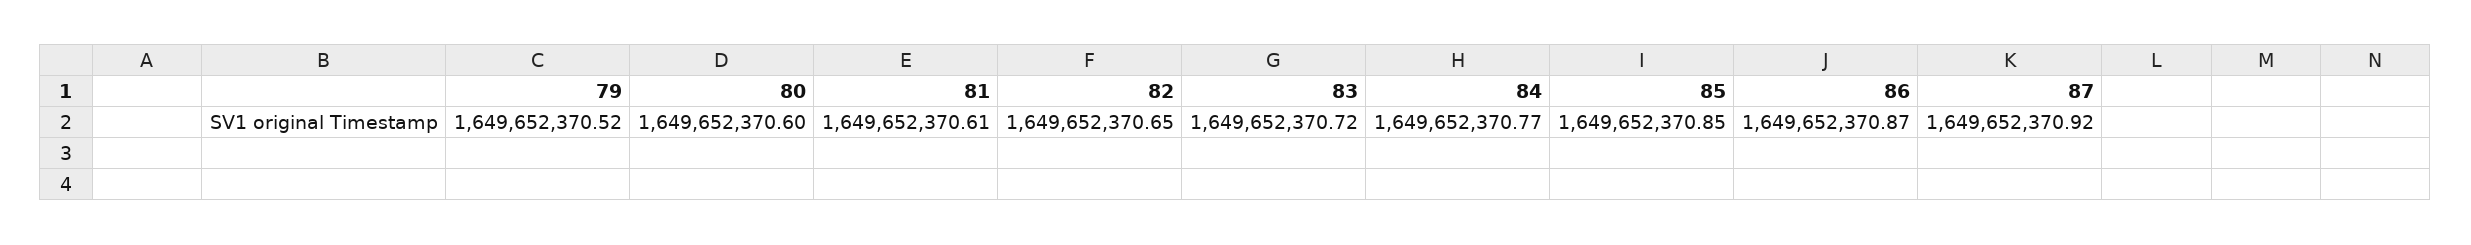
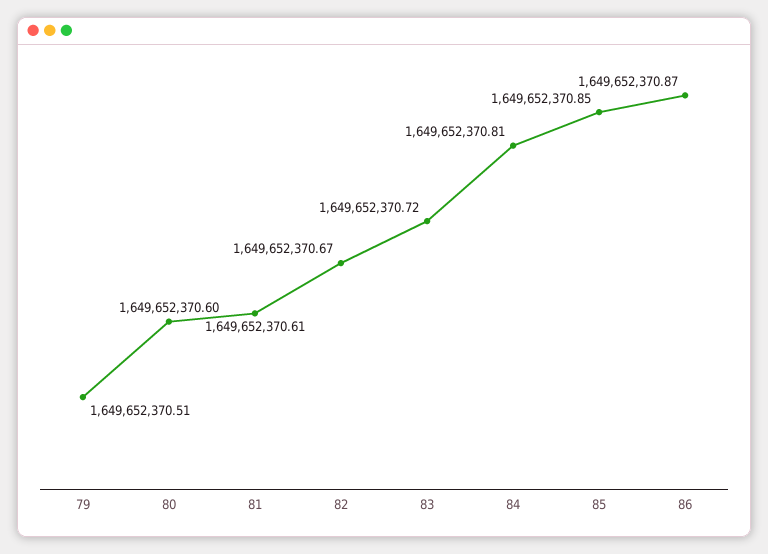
  {
-   "79": 1649652370.52,
+   "79": 1649652370.51,
    "80": 1649652370.6,
    "81": 1649652370.61,
-   "82": 1649652370.65,
+   "82": 1649652370.67,
    "83": 1649652370.72,
-   "84": 1649652370.77,
+   "84": 1649652370.81,
    "85": 1649652370.85,
-   "86": 1649652370.87,
+   "86": 1649652370.87
-   "87": 1649652370.92
  }

